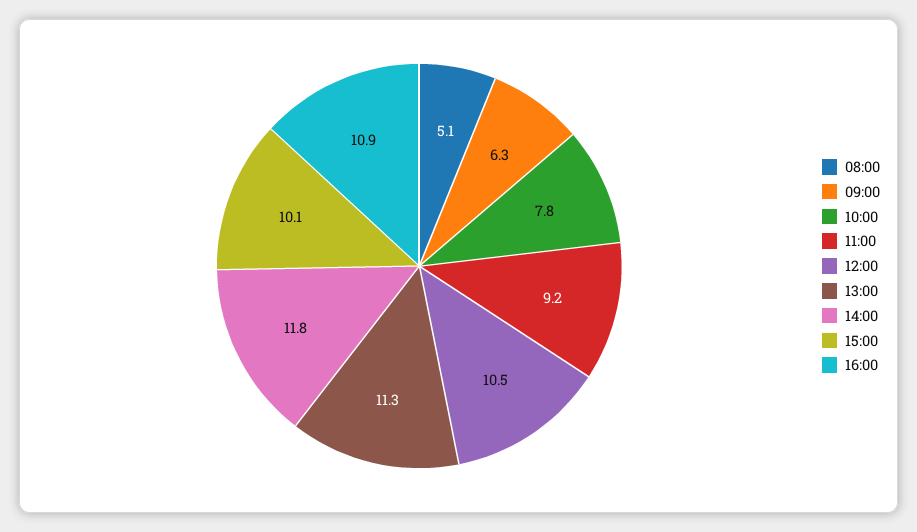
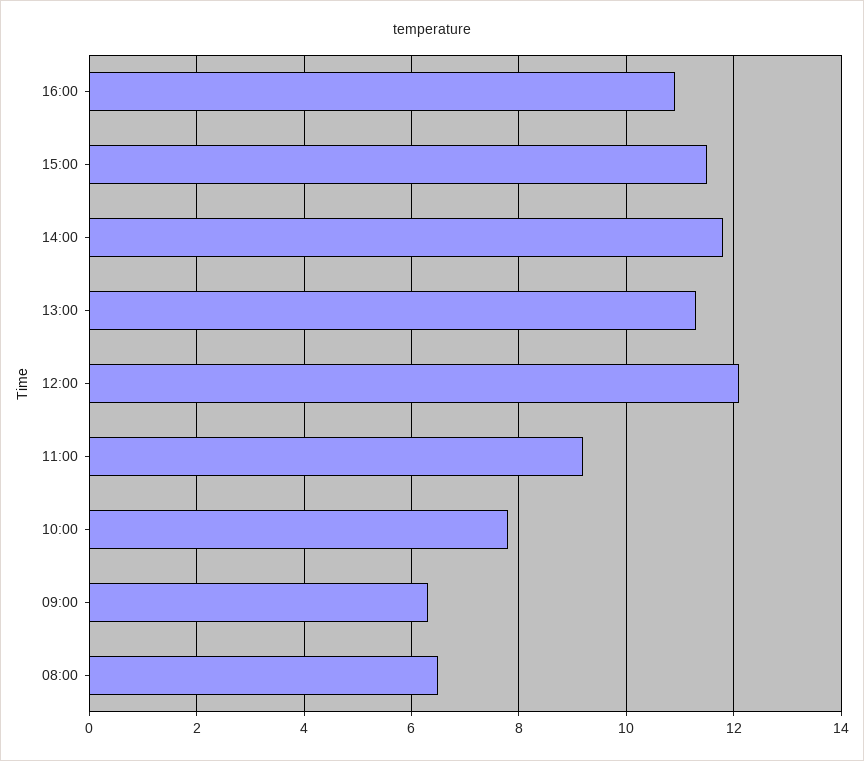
  {
-   "08:00": 5.1,
+   "08:00": 6.5,
    "09:00": 6.3,
    "10:00": 7.8,
    "11:00": 9.2,
-   "12:00": 10.5,
+   "12:00": 12,
    "13:00": 11.3,
    "14:00": 11.8,
-   "15:00": 10.1,
+   "15:00": 11.5,
    "16:00": 10.9
  }

